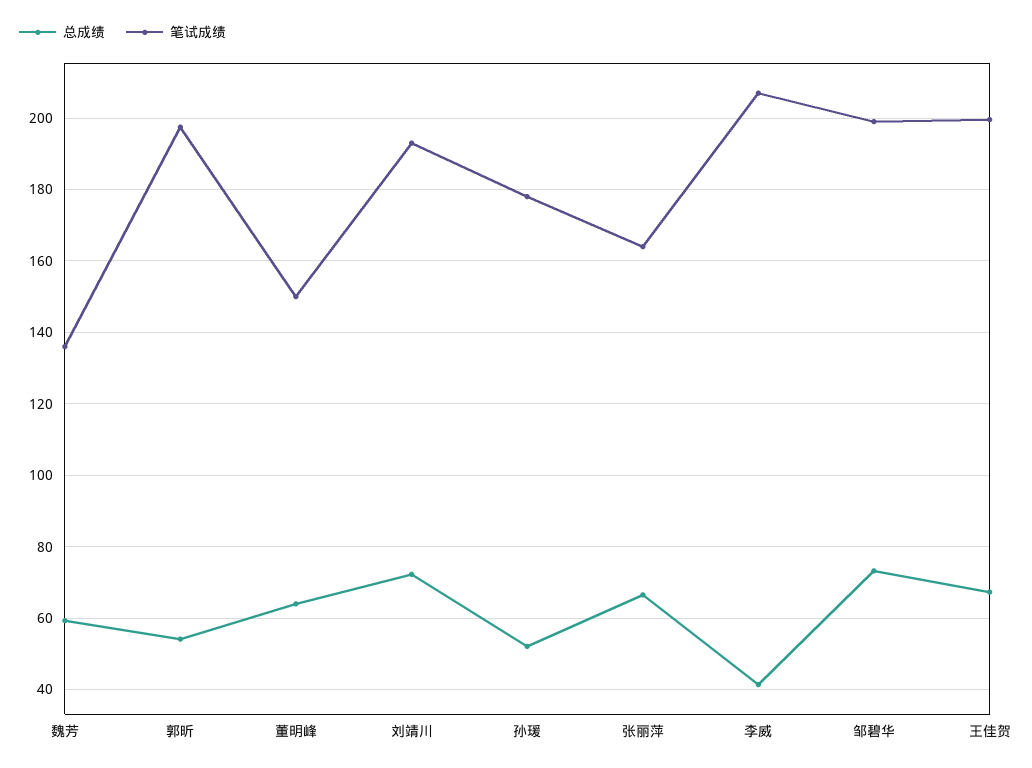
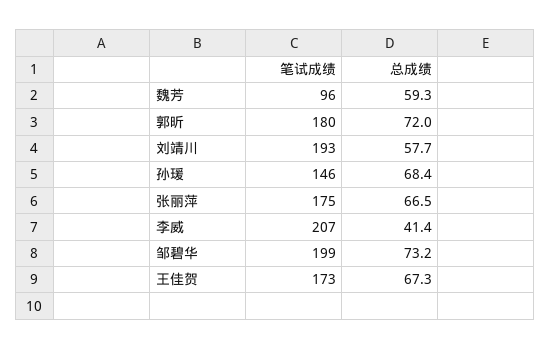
  {
    "总成绩": {
      "魏芳": 59.3,
-     "郭昕": 54,
+     "郭昕": 72,
-     "董明峰": 64,
-     "刘靖川": 72,
+     "刘靖川": 57.7,
-     "孙瑗": 52,
+     "孙瑗": 68.4,
      "张丽萍": 66.5,
      "李威": 41.4,
      "邹碧华": 73.2,
      "王佳贺": 67.3
    },
    "笔试成绩": {
-     "魏芳": 136,
+     "魏芳": 96,
-     "郭昕": 198,
+     "郭昕": 180,
-     "董明峰": 150,
      "刘靖川": 193,
-     "孙瑗": 178,
+     "孙瑗": 146,
-     "张丽萍": 164,
+     "张丽萍": 175,
      "李威": 207,
      "邹碧华": 199,
-     "王佳贺": 200
+     "王佳贺": 173
    }
  }

